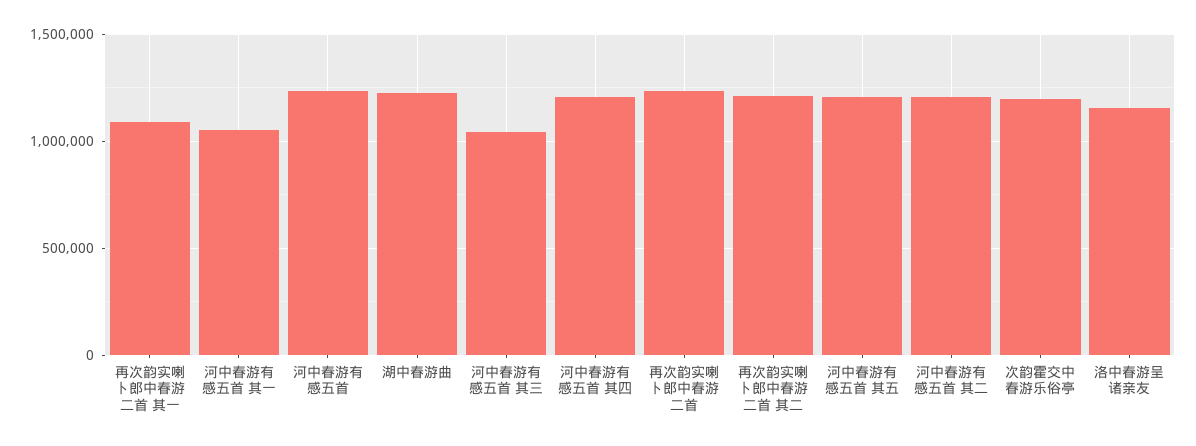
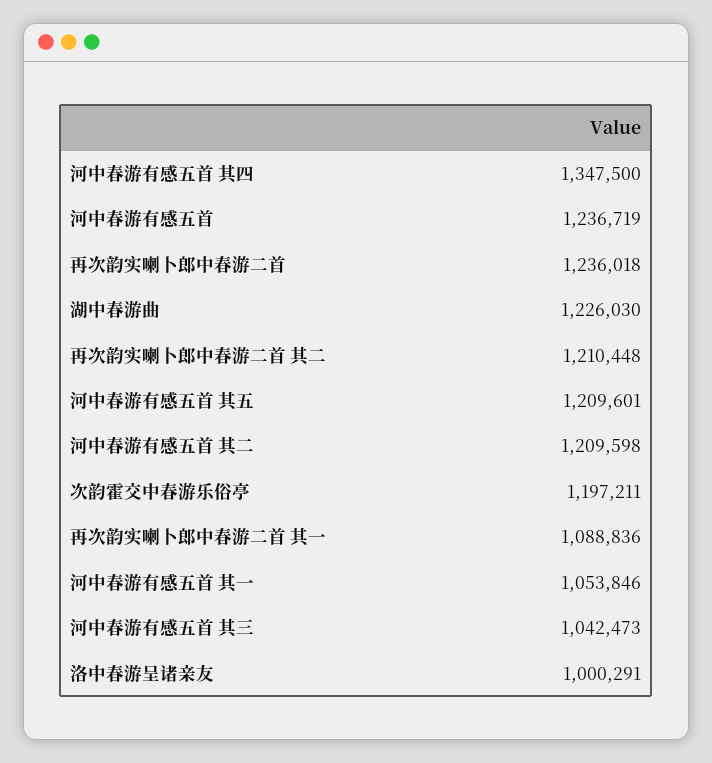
  {
    "再次韵实喇卜郎中春游二首 其一": 1088836,
    "河中春游有感五首 其一": 1053846,
    "河中春游有感五首": 1236719,
    "湖中春游曲": 1226030,
    "河中春游有感五首 其三": 1042473,
-   "河中春游有感五首 其四": 1200000,
+   "河中春游有感五首 其四": 1347500,
    "再次韵实喇卜郎中春游二首": 1236018,
    "再次韵实喇卜郎中春游二首 其二": 1210448,
    "河中春游有感五首 其五": 1209601,
    "河中春游有感五首 其二": 1209598,
    "次韵霍交中春游乐俗亭": 1197211,
-   "洛中春游呈诸亲友": 1150000
+   "洛中春游呈诸亲友": 1000291
  }

